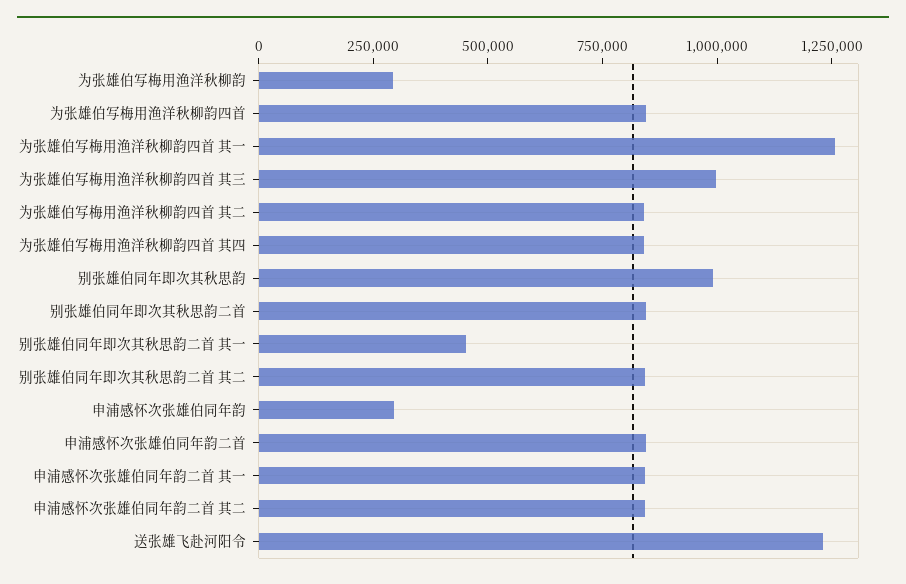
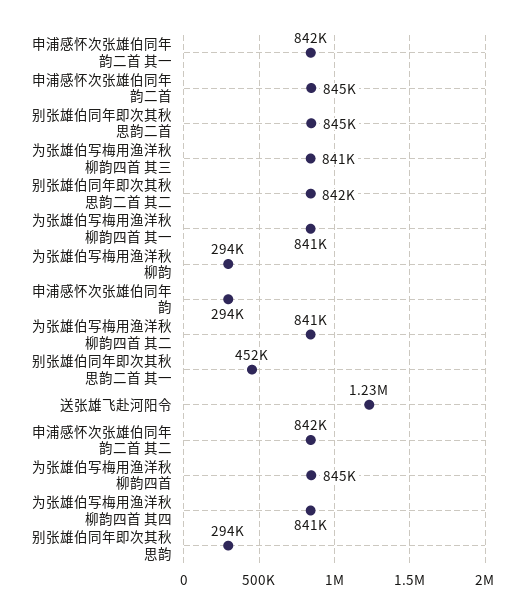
  {
    "为张雄伯写梅用渔洋秋柳韵": 294000,
    "为张雄伯写梅用渔洋秋柳韵四首": 845000,
-   "为张雄伯写梅用渔洋秋柳韵四首 其一": 1250000,
+   "为张雄伯写梅用渔洋秋柳韵四首 其一": 841000,
-   "为张雄伯写梅用渔洋秋柳韵四首 其三": 1000000,
+   "为张雄伯写梅用渔洋秋柳韵四首 其三": 841000,
    "为张雄伯写梅用渔洋秋柳韵四首 其二": 841000,
    "为张雄伯写梅用渔洋秋柳韵四首 其四": 841000,
-   "别张雄伯同年即次其秋思韵": 1000000,
+   "别张雄伯同年即次其秋思韵": 294000,
    "别张雄伯同年即次其秋思韵二首": 845000,
    "别张雄伯同年即次其秋思韵二首 其一": 452000,
    "别张雄伯同年即次其秋思韵二首 其二": 842000,
    "申浦感怀次张雄伯同年韵": 294000,
    "申浦感怀次张雄伯同年韵二首": 845000,
    "申浦感怀次张雄伯同年韵二首 其一": 842000,
    "申浦感怀次张雄伯同年韵二首 其二": 842000,
    "送张雄飞赴河阳令": 1230000
  }

